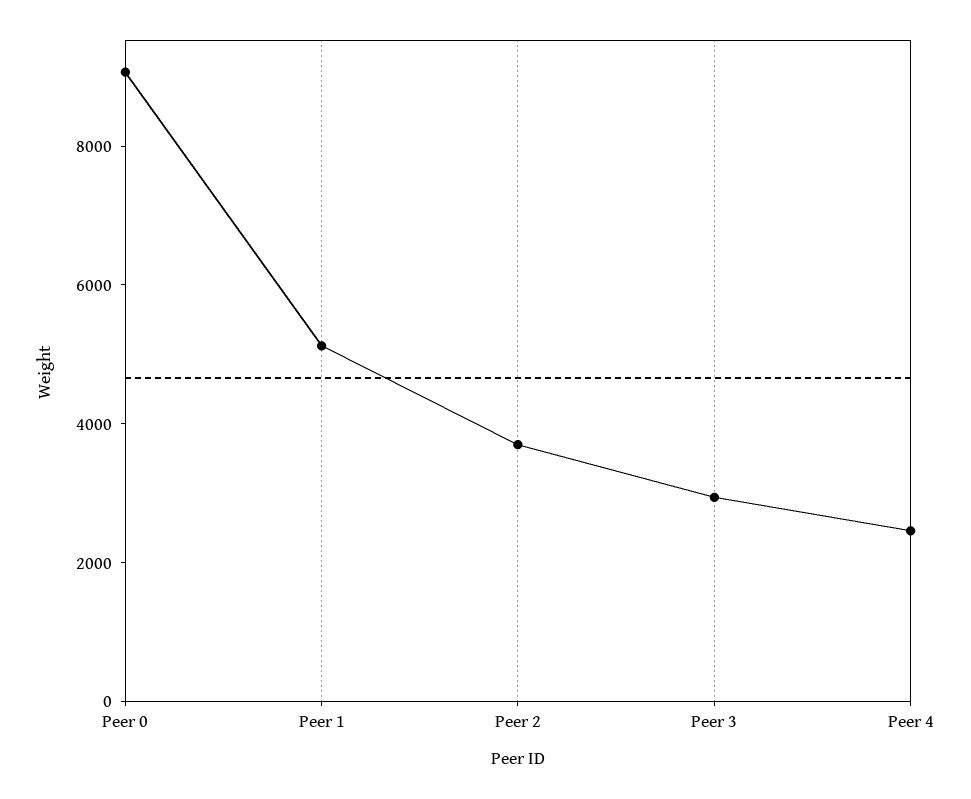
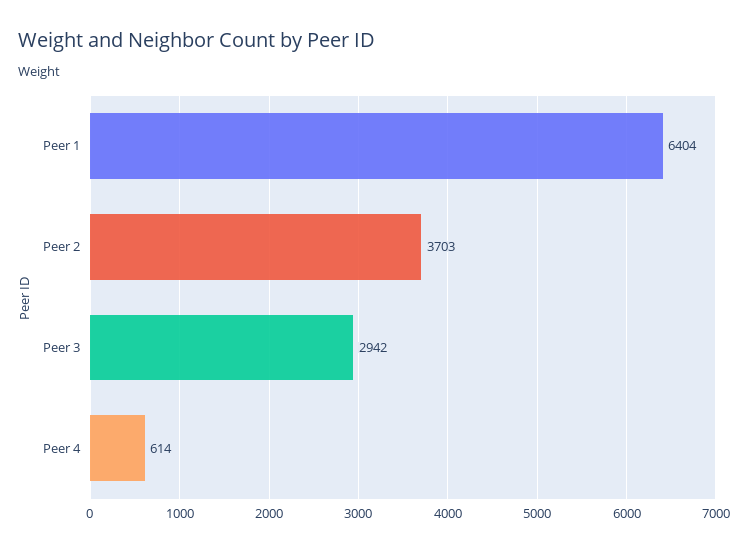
  {
-   "Peer 0": 9000,
-   "Peer 1": 5000,
+   "Peer 1": 6404,
    "Peer 2": 3703,
    "Peer 3": 2942,
-   "Peer 4": 2500
+   "Peer 4": 614
  }

